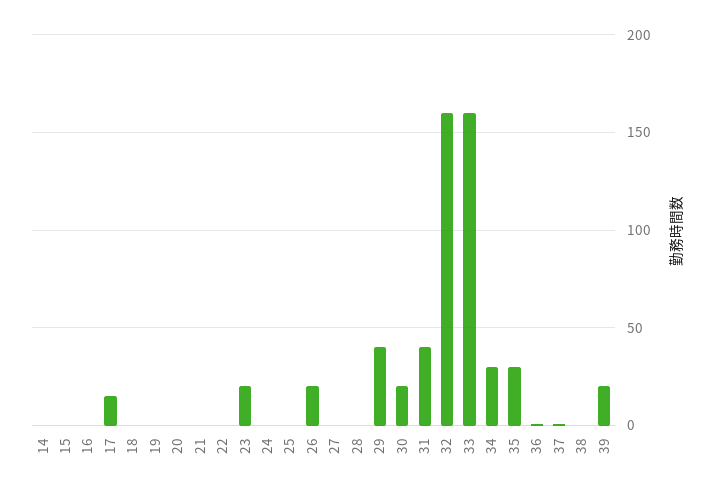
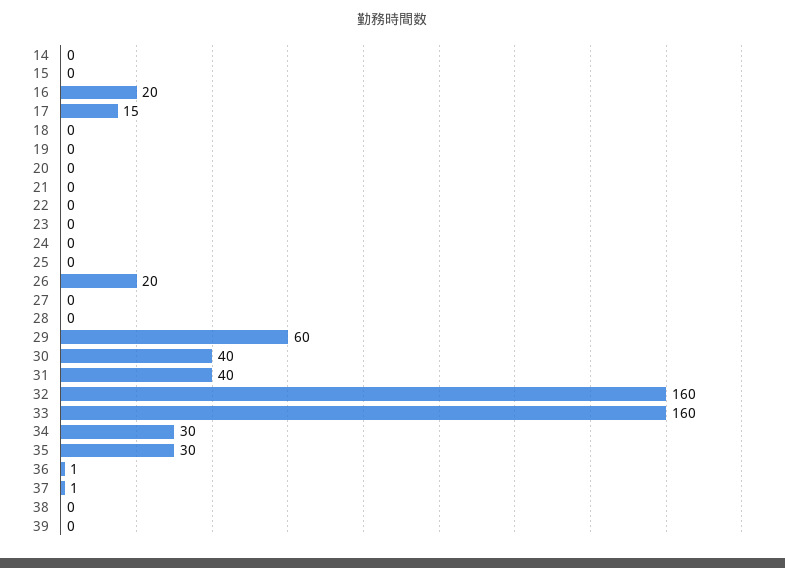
  {
    "14": 0,
    "15": 0,
-   "16": 0,
+   "16": 20,
    "17": 15,
    "18": 0,
    "19": 0,
    "20": 0,
    "21": 0,
    "22": 0,
-   "23": 20,
+   "23": 0,
    "24": 0,
    "25": 0,
    "26": 20,
    "27": 0,
    "28": 0,
-   "29": 40,
+   "29": 60,
-   "30": 20,
+   "30": 40,
    "31": 40,
    "32": 160,
    "33": 160,
    "34": 30,
    "35": 30,
    "36": 1,
    "37": 1,
    "38": 0,
-   "39": 20
+   "39": 0
  }

